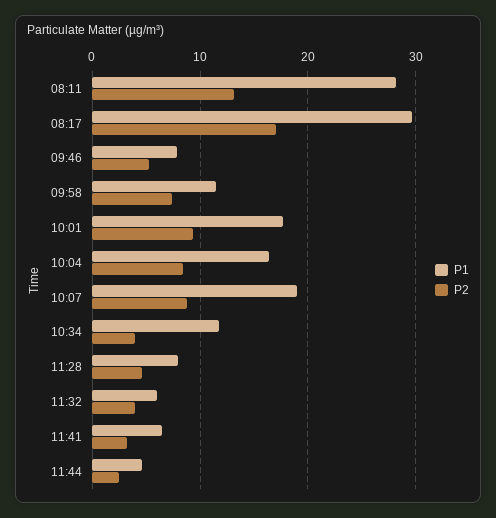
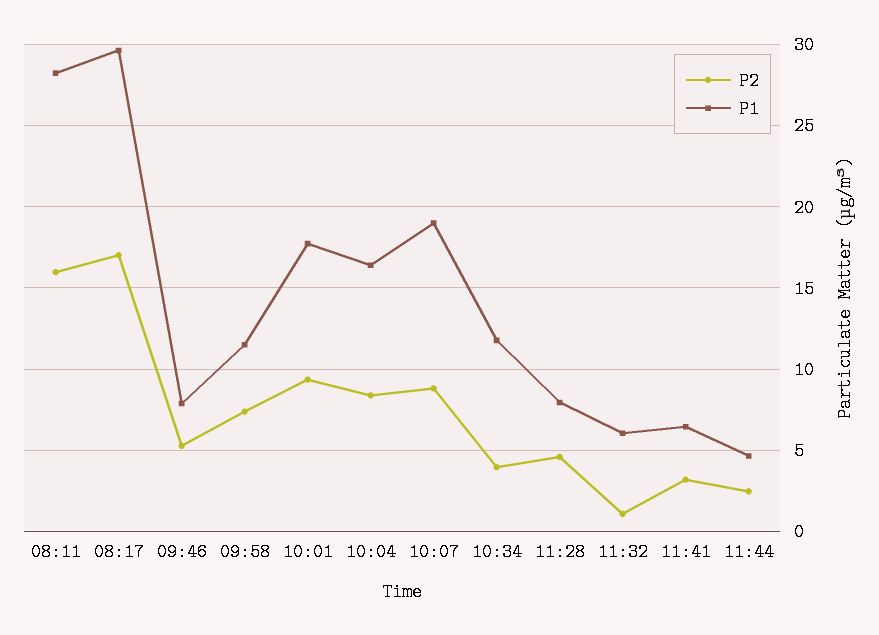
  {
    "P1": {
      "08:11": 28,
      "08:17": 29.5,
      "09:46": 8,
      "09:58": 11.5,
      "10:01": 17.5,
      "10:04": 16.5,
      "10:07": 19,
      "10:34": 12,
      "11:28": 8,
      "11:32": 6,
      "11:41": 6.5,
      "11:44": 4.5
    },
    "P2": {
-     "08:11": 13,
+     "08:11": 16,
      "08:17": 17,
      "09:46": 5.5,
      "09:58": 7.5,
      "10:01": 9.5,
      "10:04": 8.5,
      "10:07": 9,
      "10:34": 4,
      "11:28": 4.5,
-     "11:32": 4,
+     "11:32": 1,
      "11:41": 3,
      "11:44": 2.5
    }
  }

